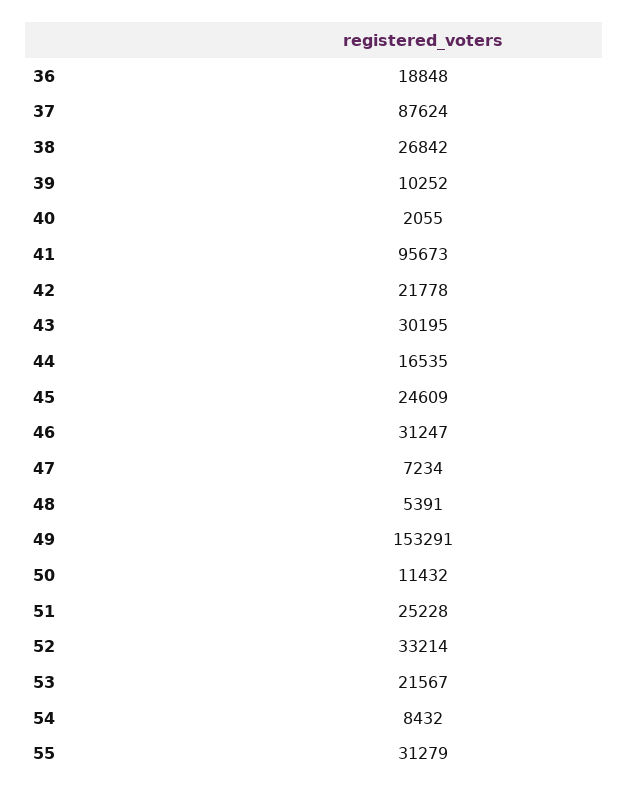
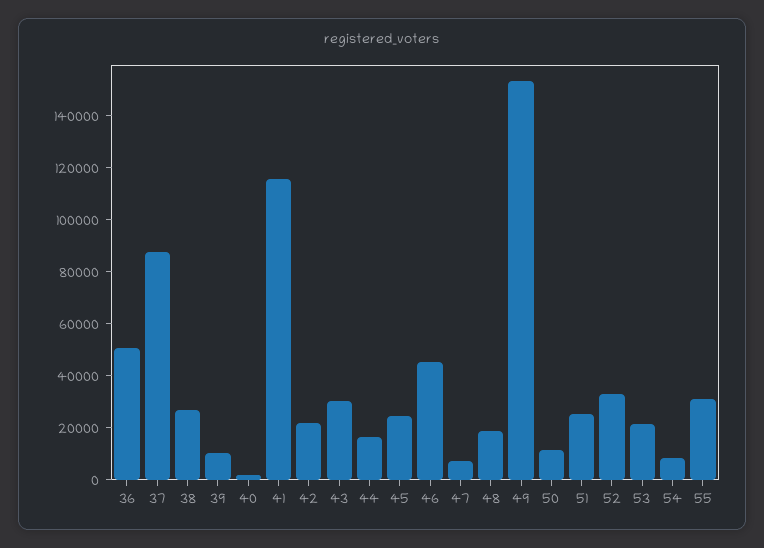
  {
-   "36": 18848,
+   "36": 50000,
    "37": 87624,
    "38": 26842,
    "39": 10252,
    "40": 2055,
-   "41": 95673,
+   "41": 115000,
    "42": 21778,
    "43": 30195,
    "44": 16535,
    "45": 24609,
-   "46": 31247,
+   "46": 45000,
    "47": 7234,
-   "48": 5391,
+   "48": 20000,
    "49": 153291,
    "50": 11432,
    "51": 25228,
    "52": 33214,
    "53": 21567,
    "54": 8432,
    "55": 31279
  }

